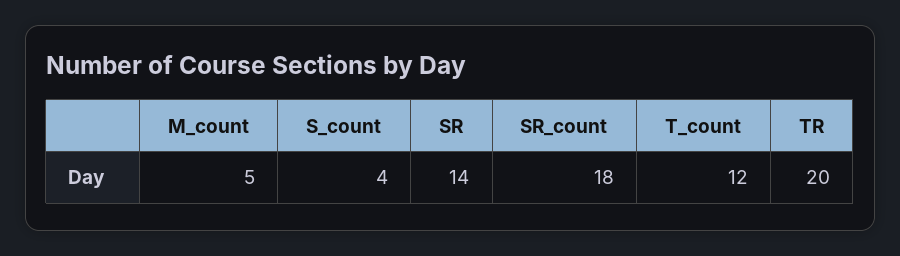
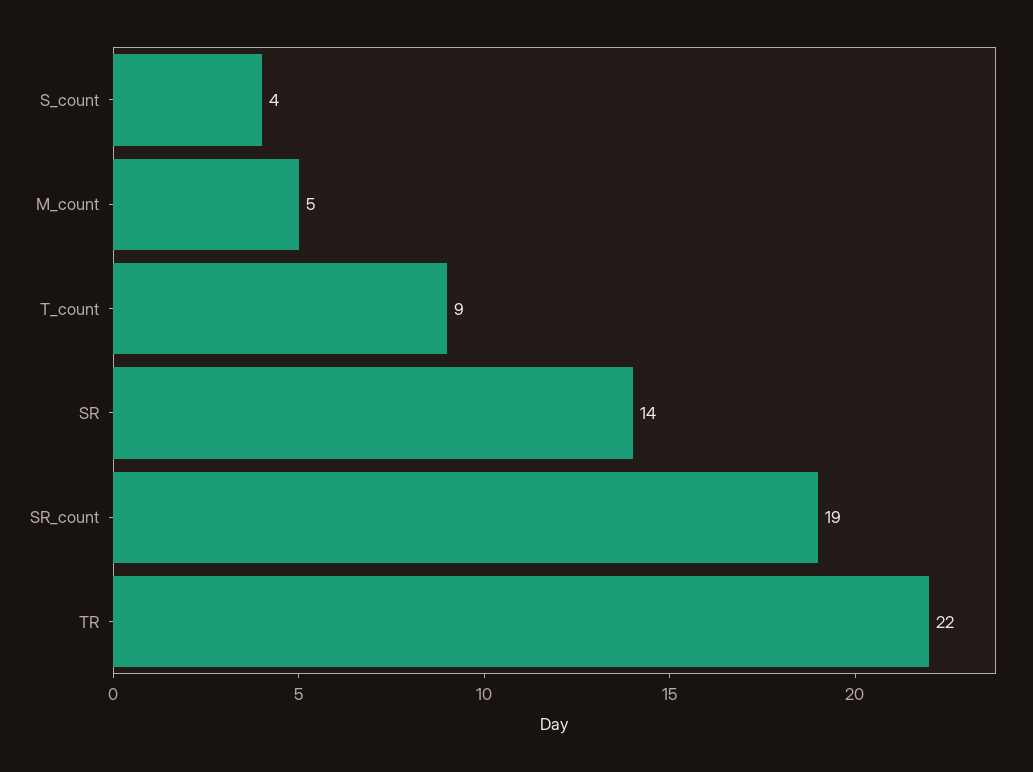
  {
    "M_count": 5,
    "S_count": 4,
    "SR": 14,
-   "SR_count": 18,
+   "SR_count": 19,
-   "T_count": 12,
+   "T_count": 9,
-   "TR": 20
+   "TR": 22
  }

